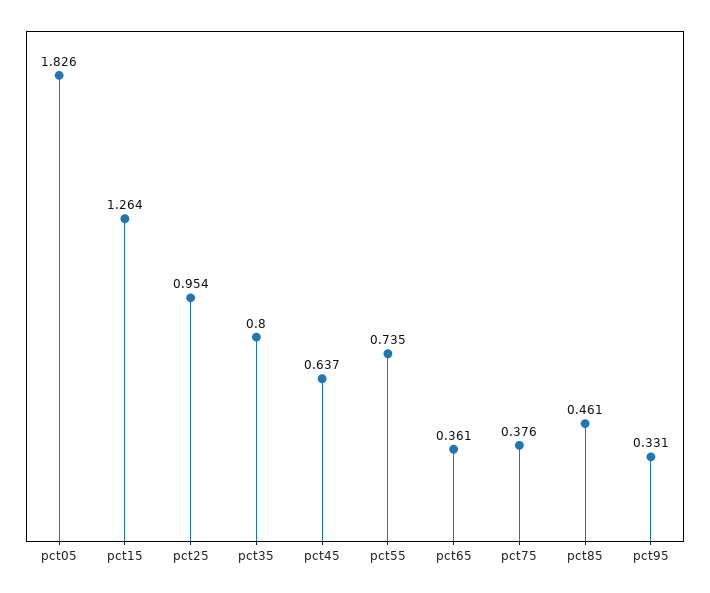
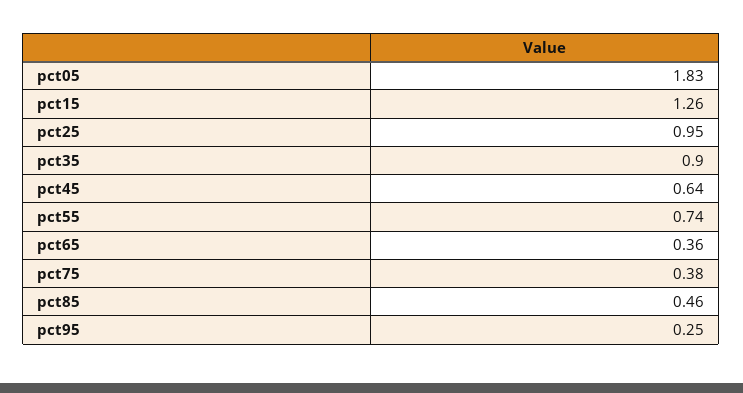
  {
    "pct05": 1.826,
    "pct15": 1.264,
    "pct25": 0.954,
-   "pct35": 0.8,
+   "pct35": 0.9,
    "pct45": 0.637,
    "pct55": 0.735,
    "pct65": 0.361,
    "pct75": 0.376,
    "pct85": 0.461,
-   "pct95": 0.331
+   "pct95": 0.25
  }

